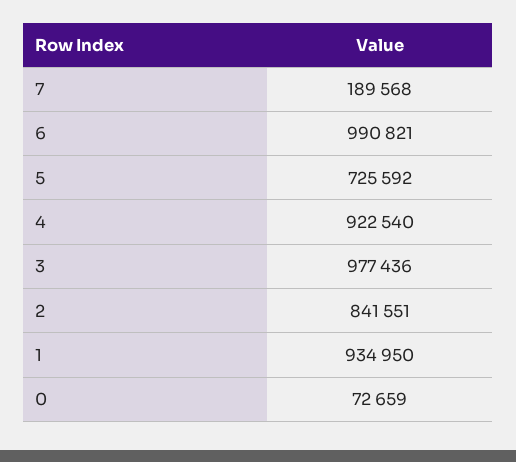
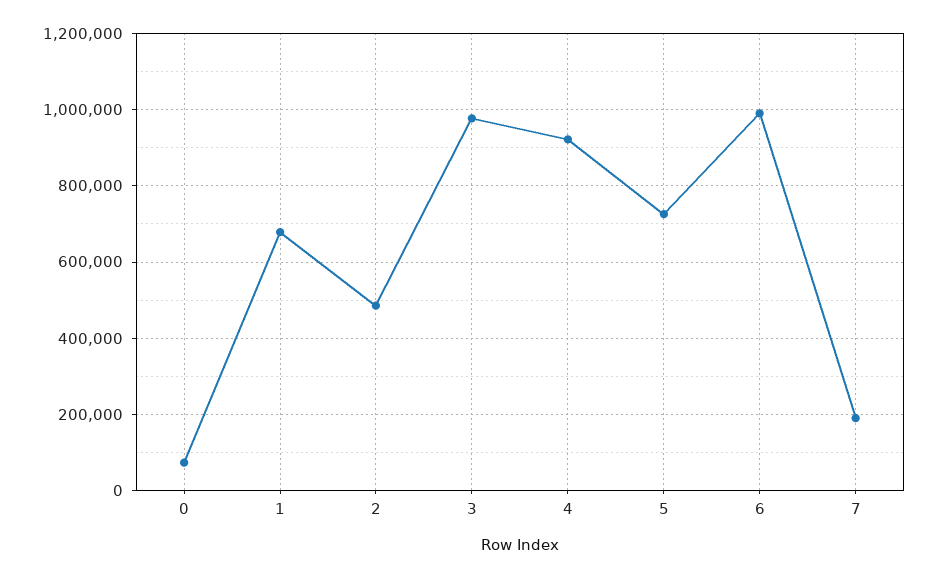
  {
    "7": 189568,
    "6": 990821,
    "5": 725592,
    "4": 922540,
    "3": 977436,
-   "2": 841551,
+   "2": 480000,
-   "1": 934950,
+   "1": 680000,
    "0": 72659
  }

